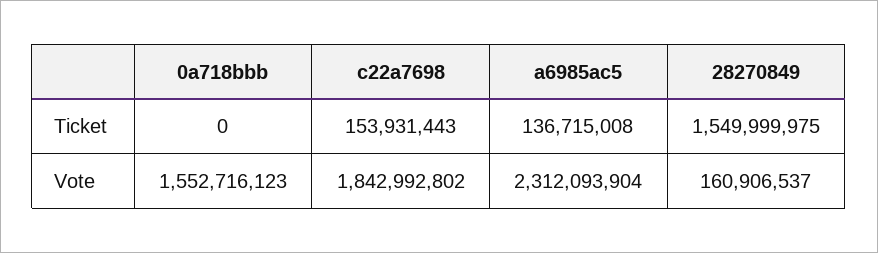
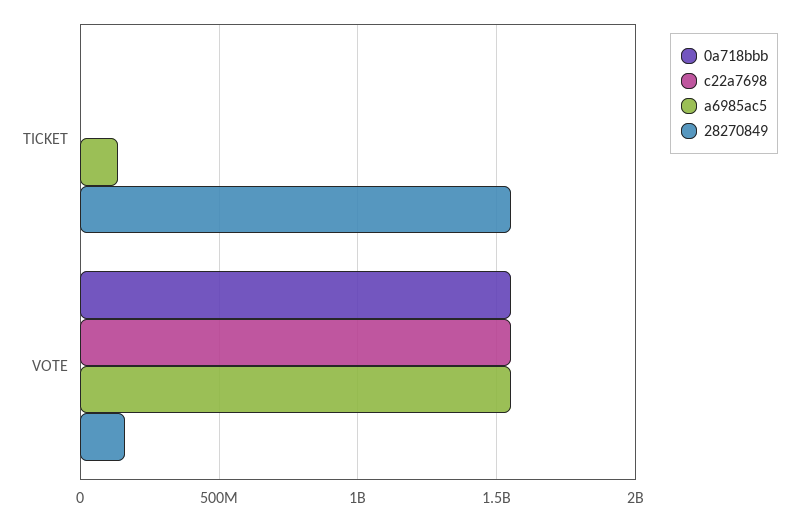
  {
    "0a718bbb": {
      "Ticket": 0,
      "Vote": 1552716123
    },
    "c22a7698": {
-     "Ticket": 153931443,
+     "Ticket": 0,
-     "Vote": 1842992802
+     "Vote": 1550000000
    },
    "a6985ac5": {
      "Ticket": 136715008,
-     "Vote": 2312093904
+     "Vote": 1550000000
    },
    "28270849": {
      "Ticket": 1549999975,
      "Vote": 160906537
    }
  }

